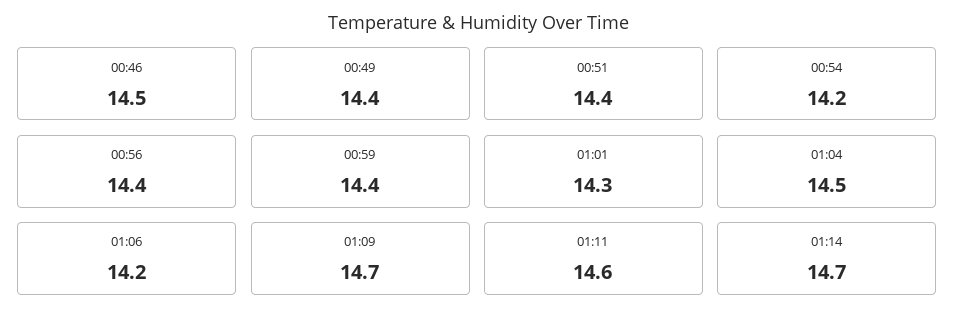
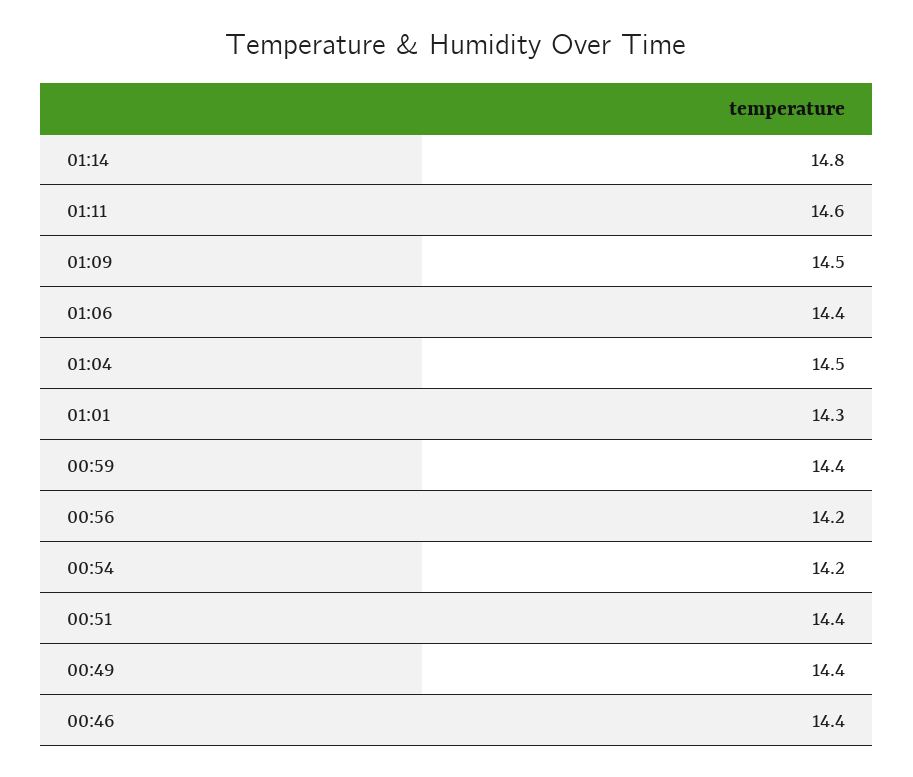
  {
-   "00:46": 14.5,
+   "00:46": 14.4,
    "00:49": 14.4,
    "00:51": 14.4,
    "00:54": 14.2,
-   "00:56": 14.4,
+   "00:56": 14.2,
    "00:59": 14.4,
    "01:01": 14.3,
    "01:04": 14.5,
-   "01:06": 14.2,
+   "01:06": 14.4,
-   "01:09": 14.7,
+   "01:09": 14.5,
    "01:11": 14.6,
-   "01:14": 14.7
+   "01:14": 14.8
  }

